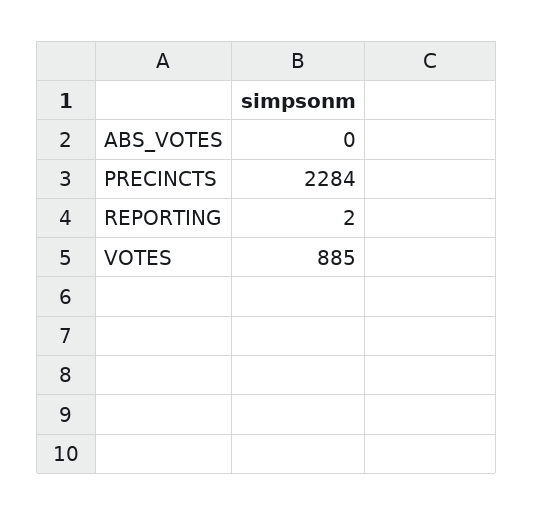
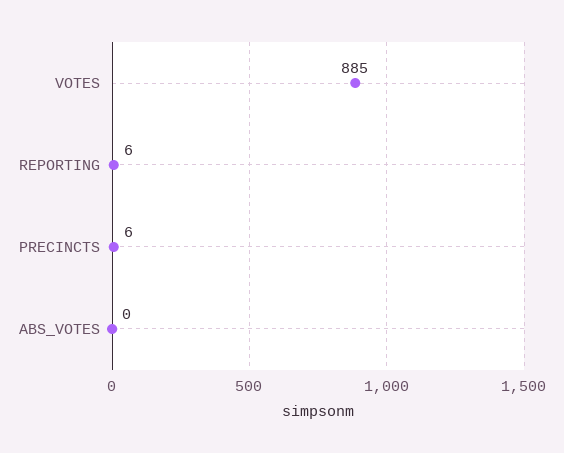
  {
    "ABS_VOTES": 0,
-   "PRECINCTS": 2284,
+   "PRECINCTS": 6,
-   "REPORTING": 2,
+   "REPORTING": 6,
    "VOTES": 885
  }

